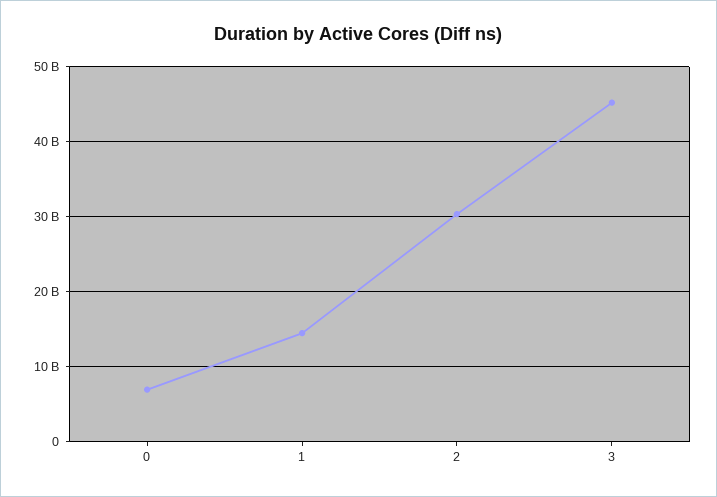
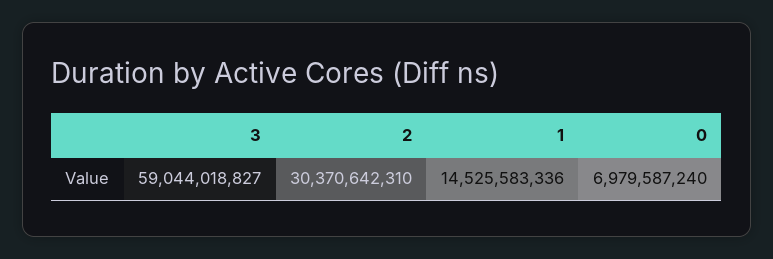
  {
    "0": 6979587240,
    "1": 14525583336,
    "2": 30370642310,
-   "3": 45000000000
+   "3": 59044018827
  }

